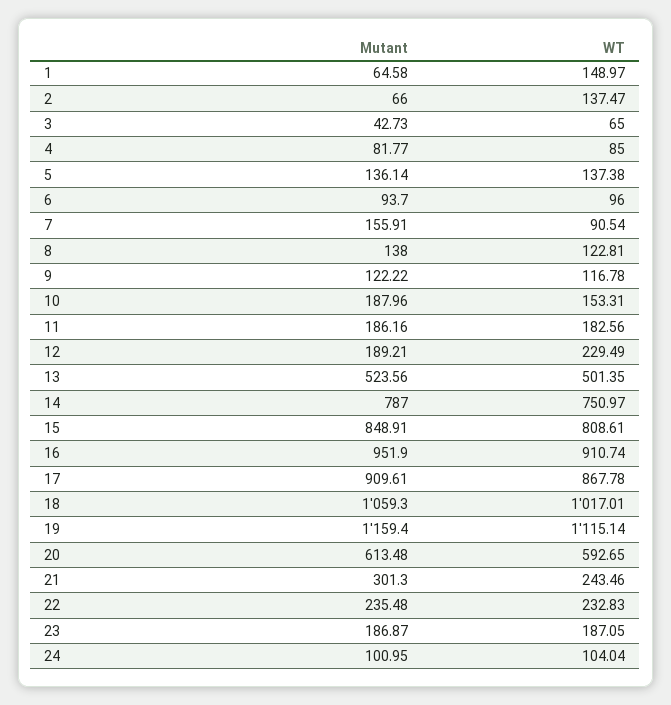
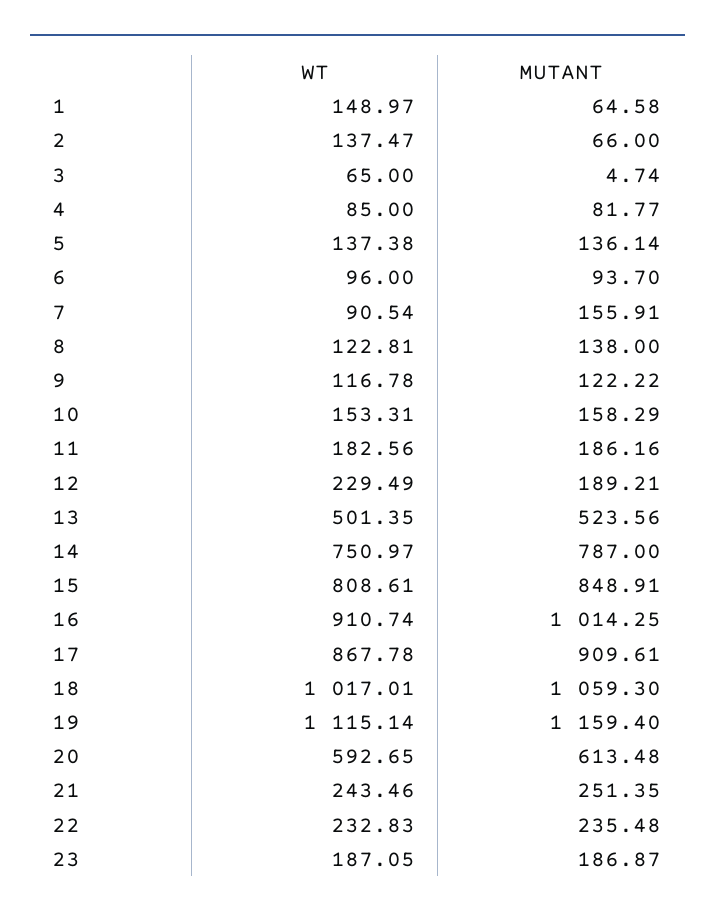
  {
    "Mutant": {
      "1": 64.58,
      "2": 66,
-     "3": 42.73,
+     "3": 4.74,
      "4": 81.77,
      "5": 136.14,
      "6": 93.7,
      "7": 155.91,
      "8": 138,
      "9": 122.22,
-     "10": 187.96,
+     "10": 158.29,
      "11": 186.16,
      "12": 189.21,
      "13": 523.56,
      "14": 787,
      "15": 848.91,
-     "16": 951.9,
+     "16": 1014.25,
      "17": 909.61,
      "18": 1059.3,
      "19": 1159.4,
      "20": 613.48,
-     "21": 301.3,
+     "21": 251.35,
      "22": 235.48,
-     "23": 186.87,
+     "23": 186.87
-     "24": 100.95
    },
    "WT": {
      "1": 148.97,
      "2": 137.47,
      "3": 65,
      "4": 85,
      "5": 137.38,
      "6": 96,
      "7": 90.54,
      "8": 122.81,
      "9": 116.78,
      "10": 153.31,
      "11": 182.56,
      "12": 229.49,
      "13": 501.35,
      "14": 750.97,
      "15": 808.61,
      "16": 910.74,
      "17": 867.78,
      "18": 1017.01,
      "19": 1115.14,
      "20": 592.65,
      "21": 243.46,
      "22": 232.83,
-     "23": 187.05,
+     "23": 187.05
-     "24": 104.04
    }
  }

